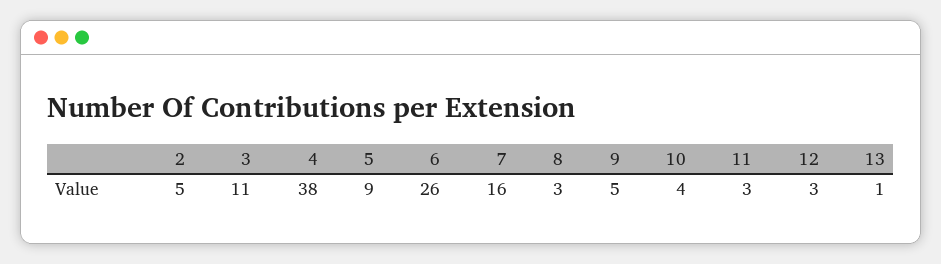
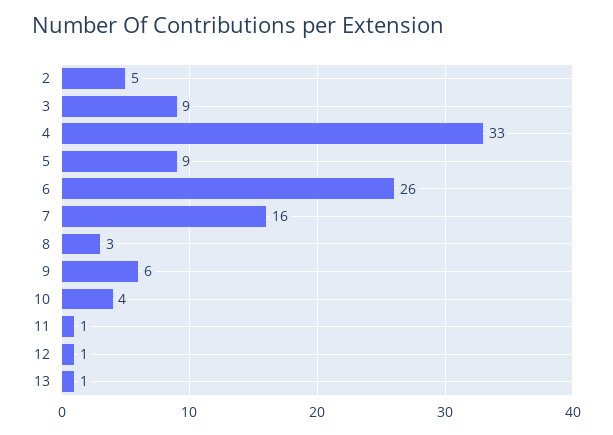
  {
    "2": 5,
-   "3": 11,
+   "3": 9,
-   "4": 38,
+   "4": 33,
    "5": 9,
    "6": 26,
    "7": 16,
    "8": 3,
-   "9": 5,
+   "9": 6,
    "10": 4,
-   "11": 3,
+   "11": 1,
-   "12": 3,
+   "12": 1,
    "13": 1
  }

